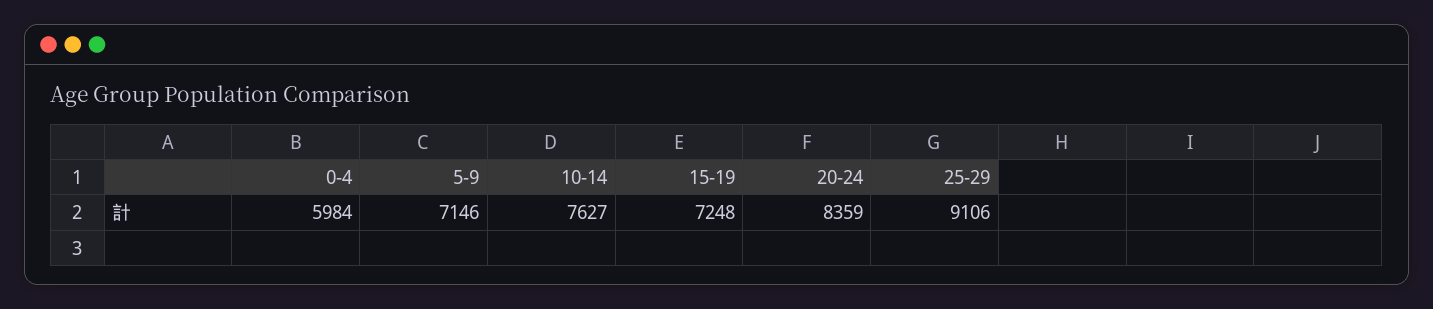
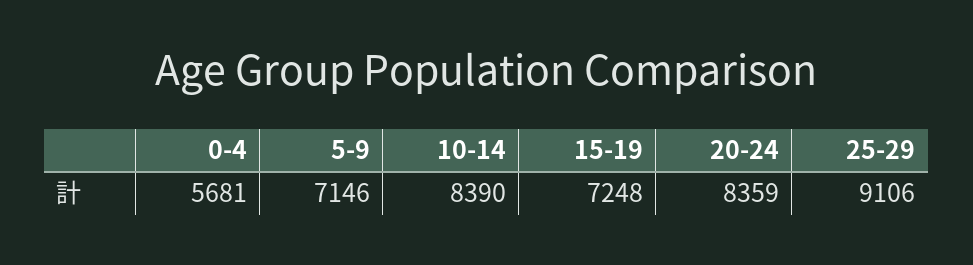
  {
-   "0-4": 5984,
+   "0-4": 5681,
    "5-9": 7146,
-   "10-14": 7627,
+   "10-14": 8390,
    "15-19": 7248,
    "20-24": 8359,
    "25-29": 9106
  }

